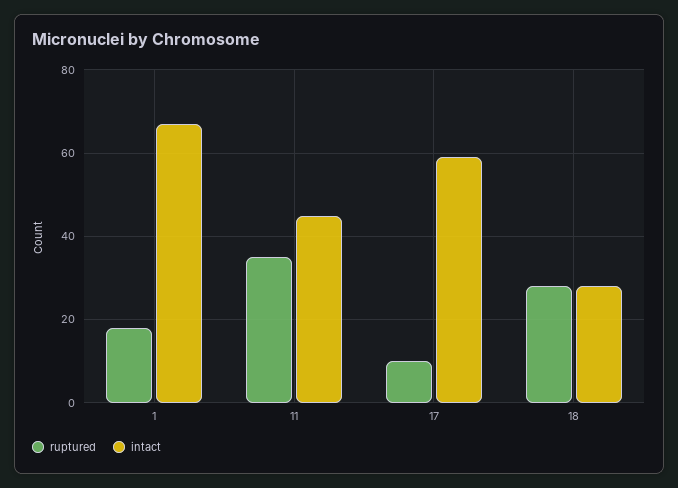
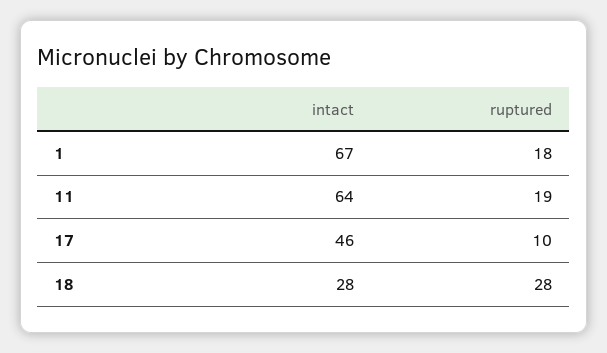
  {
    "ruptured": {
      "1": 18,
-     "11": 35,
+     "11": 19,
      "17": 10,
      "18": 28
    },
    "intact": {
      "1": 67,
-     "11": 45,
+     "11": 64,
-     "17": 60,
+     "17": 46,
      "18": 28
    }
  }

